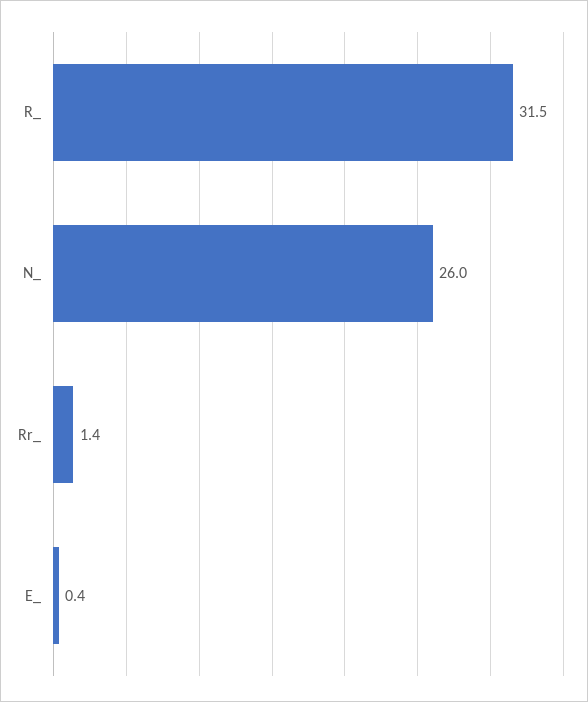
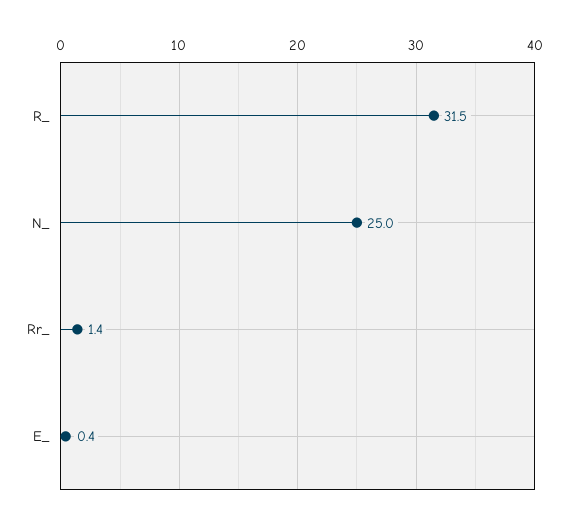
  {
    "R_": 31.5,
-   "N_": 26,
+   "N_": 25,
    "Rr_": 1.4,
    "E_": 0.4
  }

